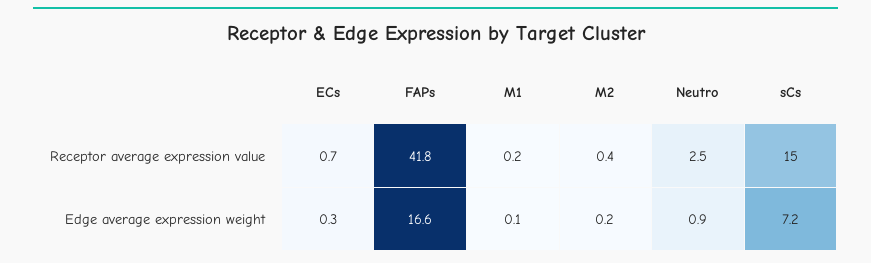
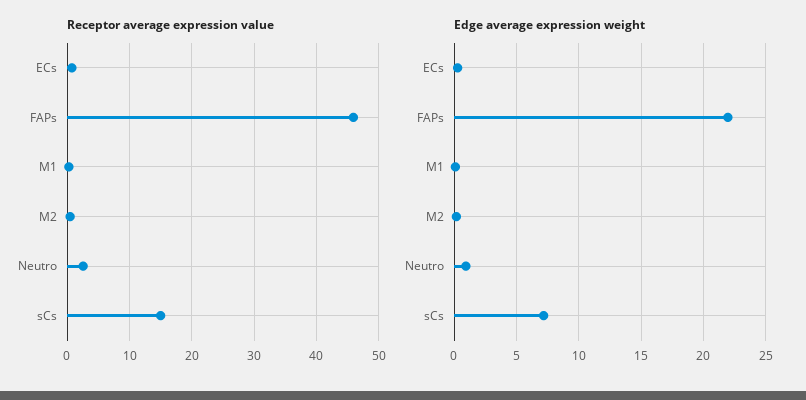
  {
    "Receptor average expression value": {
      "ECs": 0.7,
-     "FAPs": 41.8,
+     "FAPs": 46,
      "M1": 0.2,
      "M2": 0.4,
      "Neutro": 2.5,
      "sCs": 15
    },
    "Edge average expression weight": {
      "ECs": 0.3,
-     "FAPs": 16.6,
+     "FAPs": 22,
      "M1": 0.1,
      "M2": 0.2,
      "Neutro": 0.9,
      "sCs": 7.2
    }
  }

